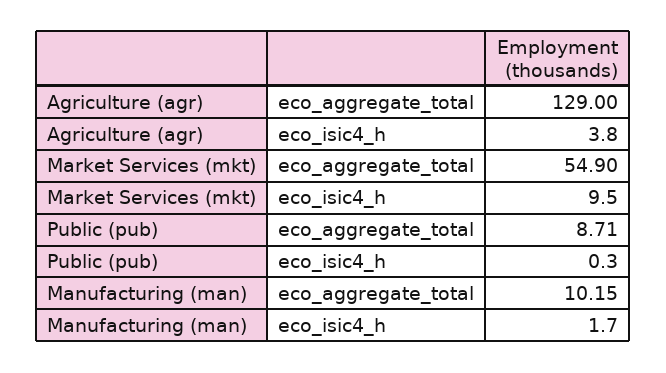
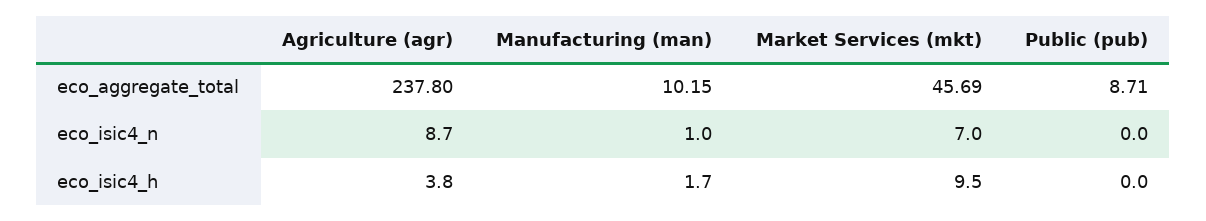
  {
    "Agriculture (agr)": {
-     "eco_aggregate_total": 129,
+     "eco_aggregate_total": 237.8,
-     "eco_isic4_h": 3.8
+     "eco_isic4_h": 3.8,
+     "eco_isic4_n": 8.7
    },
    "Market Services (mkt)": {
-     "eco_aggregate_total": 54.9,
+     "eco_aggregate_total": 45.69,
-     "eco_isic4_h": 9.5
+     "eco_isic4_h": 9.5,
+     "eco_isic4_n": 7
    },
    "Public (pub)": {
      "eco_aggregate_total": 8.71,
-     "eco_isic4_h": 0.3
+     "eco_isic4_h": 0,
+     "eco_isic4_n": 0
    },
    "Manufacturing (man)": {
      "eco_aggregate_total": 10.15,
-     "eco_isic4_h": 1.7
+     "eco_isic4_h": 1.7,
+     "eco_isic4_n": 1
    }
  }

